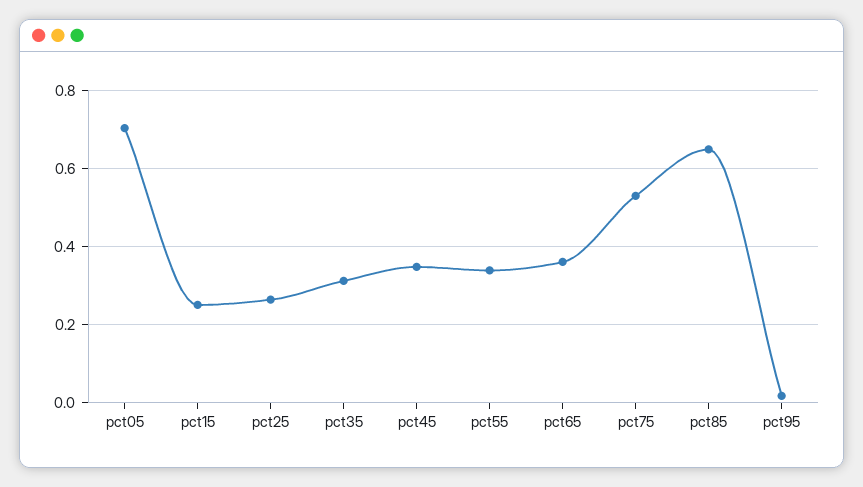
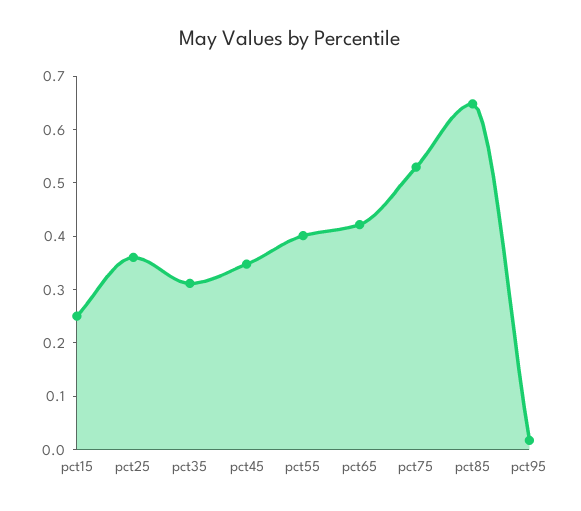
  {
-   "pct05": 0.7,
    "pct15": 0.26,
-   "pct25": 0.26,
+   "pct25": 0.36,
    "pct35": 0.32,
    "pct45": 0.34,
-   "pct55": 0.34,
+   "pct55": 0.4,
-   "pct65": 0.36,
+   "pct65": 0.42,
    "pct75": 0.52,
    "pct85": 0.64,
    "pct95": 0.02
  }

